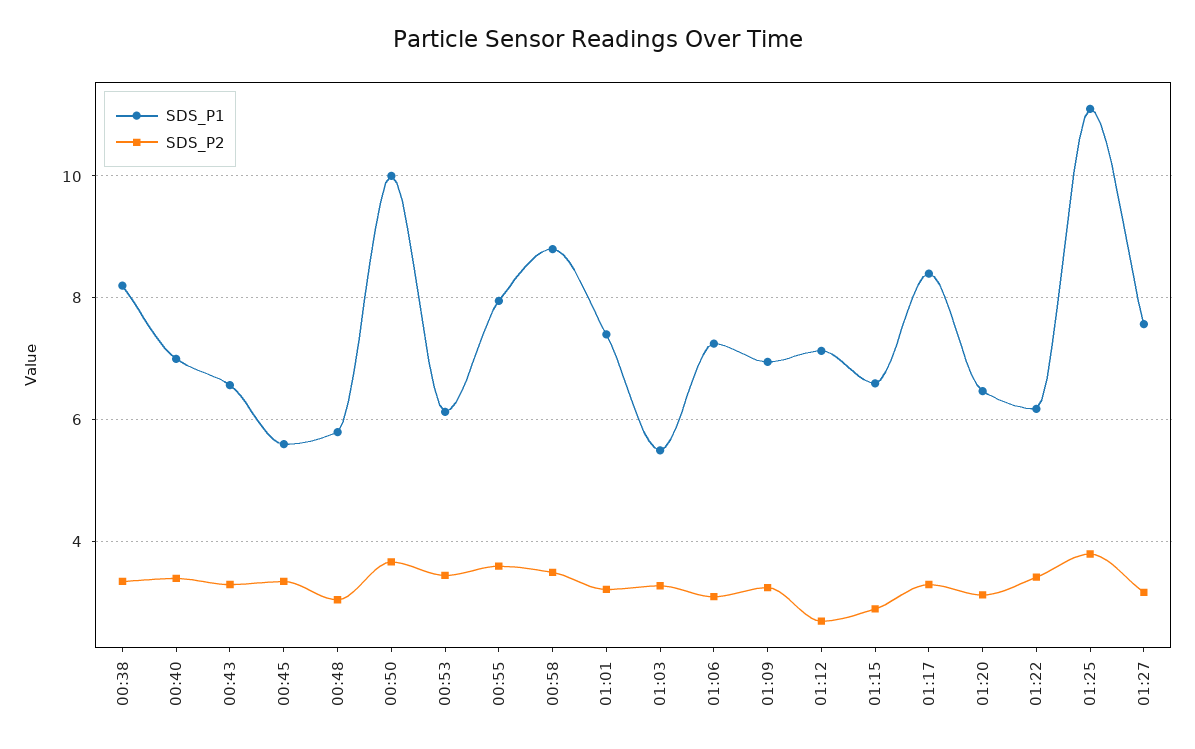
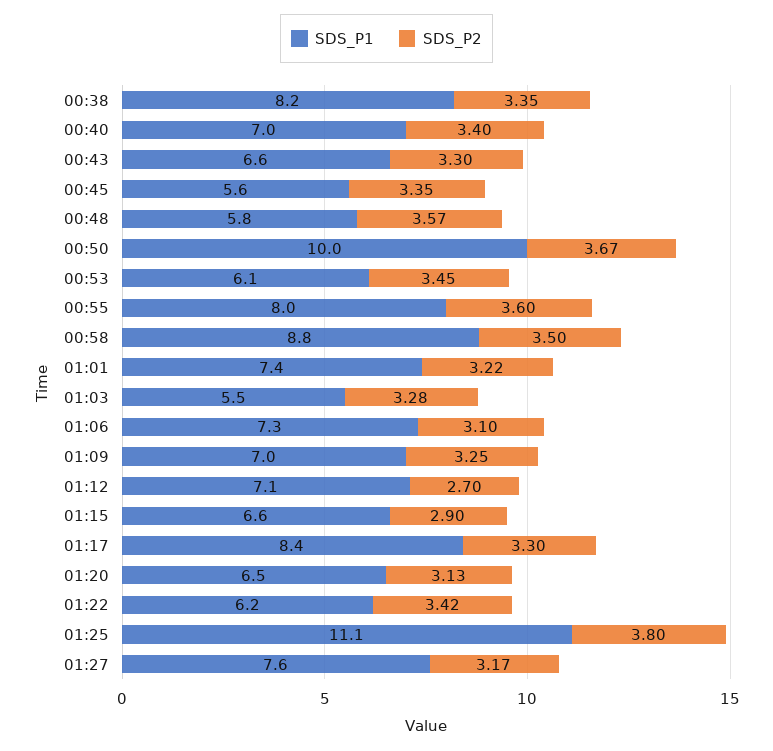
  {
    "SDS_P1": {
      "00:38": 8.2,
      "00:40": 7,
      "00:43": 6.6,
      "00:45": 5.6,
      "00:48": 5.8,
      "00:50": 10,
      "00:53": 6.1,
      "00:55": 8,
      "00:58": 8.8,
      "01:01": 7.4,
      "01:03": 5.5,
      "01:06": 7.3,
      "01:09": 7,
      "01:12": 7.1,
      "01:15": 6.6,
      "01:17": 8.4,
      "01:20": 6.5,
      "01:22": 6.2,
      "01:25": 11.1,
      "01:27": 7.6
    },
    "SDS_P2": {
      "00:38": 3.35,
      "00:40": 3.4,
      "00:43": 3.3,
      "00:45": 3.35,
-     "00:48": 3,
+     "00:48": 3.57,
      "00:50": 3.67,
      "00:53": 3.45,
      "00:55": 3.6,
      "00:58": 3.5,
      "01:01": 3.22,
      "01:03": 3.28,
      "01:06": 3.1,
      "01:09": 3.25,
      "01:12": 2.7,
      "01:15": 2.9,
      "01:17": 3.3,
      "01:20": 3.13,
      "01:22": 3.42,
      "01:25": 3.8,
      "01:27": 3.17
    }
  }

